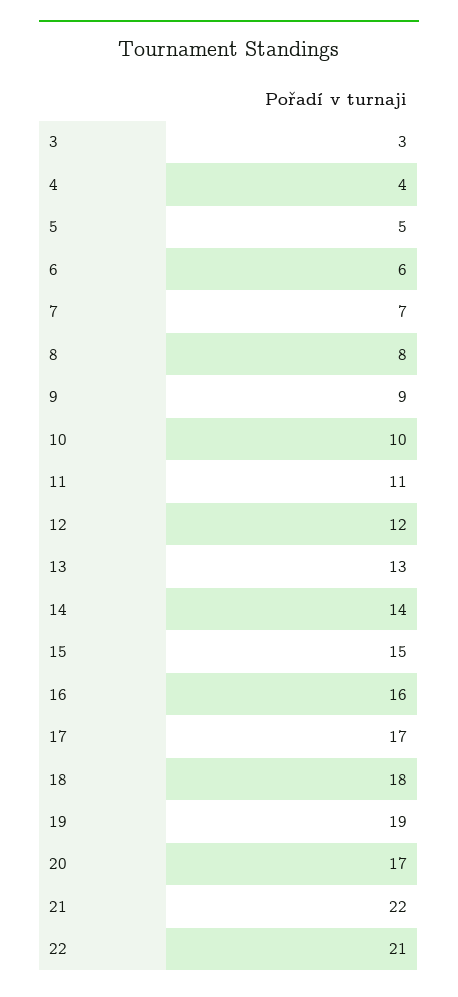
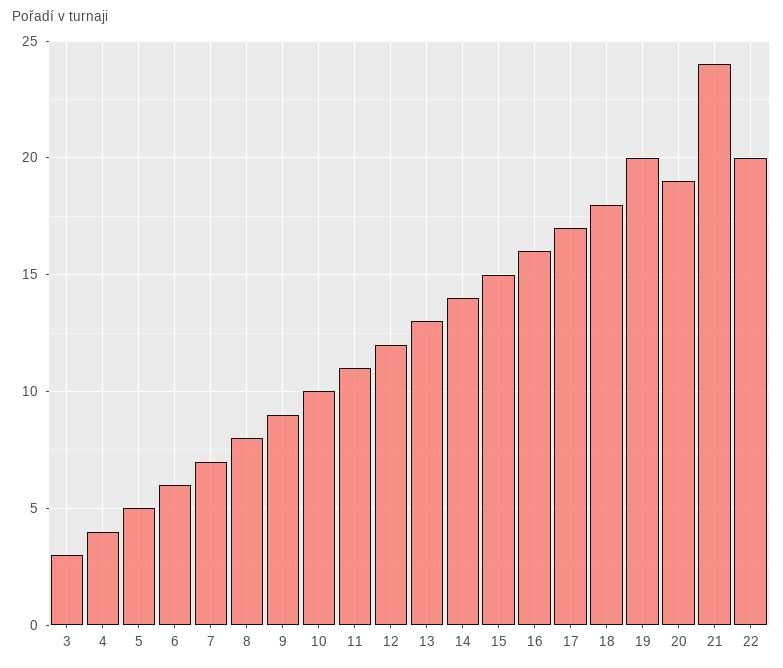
  {
    "3": 3,
    "4": 4,
    "5": 5,
    "6": 6,
    "7": 7,
    "8": 8,
    "9": 9,
    "10": 10,
    "11": 11,
    "12": 12,
    "13": 13,
    "14": 14,
    "15": 15,
    "16": 16,
    "17": 17,
    "18": 18,
-   "19": 19,
+   "19": 20,
-   "20": 17,
+   "20": 19,
-   "21": 22,
+   "21": 24,
-   "22": 21
+   "22": 20
  }

